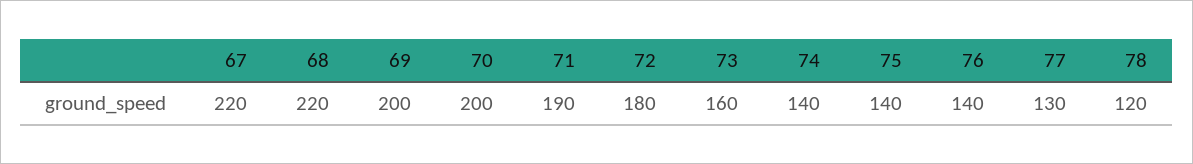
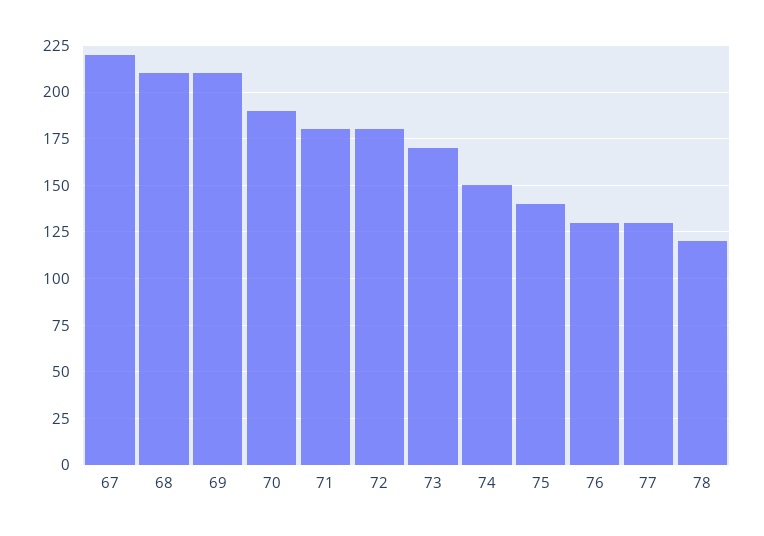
  {
    "67": 220,
-   "68": 220,
+   "68": 210,
-   "69": 200,
+   "69": 210,
-   "70": 200,
+   "70": 190,
-   "71": 190,
+   "71": 180,
    "72": 180,
-   "73": 160,
+   "73": 170,
-   "74": 140,
+   "74": 150,
    "75": 140,
-   "76": 140,
+   "76": 130,
    "77": 130,
    "78": 120
  }

